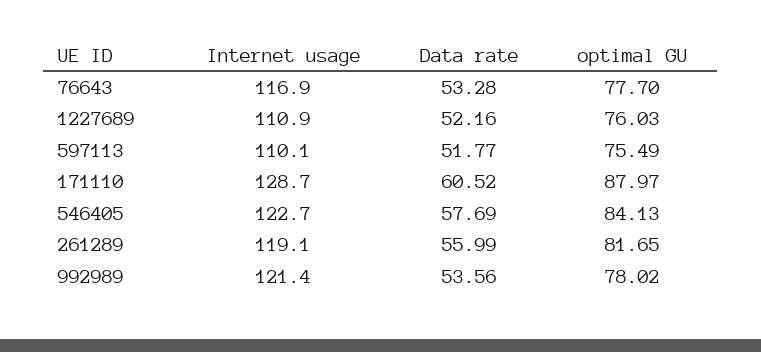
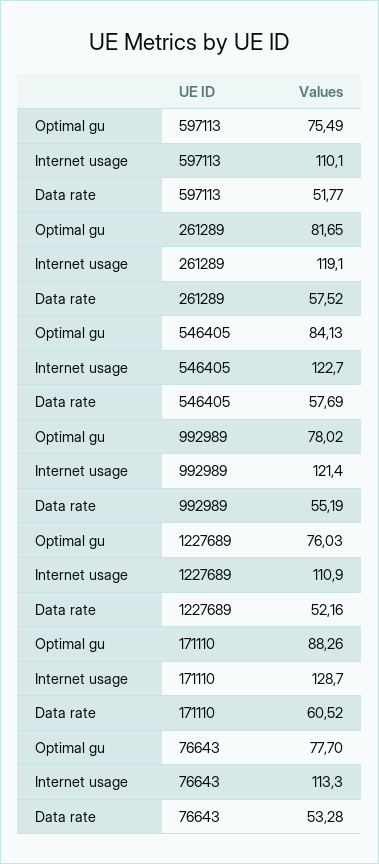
  {
    "Internet usage": {
-     "76643": 116.9,
+     "76643": 113.3,
      "1227689": 110.9,
      "597113": 110.1,
      "171110": 128.7,
      "546405": 122.7,
      "261289": 119.1,
      "992989": 121.4
    },
    "Data rate": {
      "76643": 53.28,
      "1227689": 52.16,
      "597113": 51.77,
      "171110": 60.52,
      "546405": 57.69,
-     "261289": 55.99,
+     "261289": 57.52,
-     "992989": 53.56
+     "992989": 55.19
    },
    "optimal GU": {
      "76643": 77.7,
      "1227689": 76.03,
      "597113": 75.49,
-     "171110": 87.97,
+     "171110": 88.26,
      "546405": 84.13,
      "261289": 81.65,
      "992989": 78.02
    }
  }

